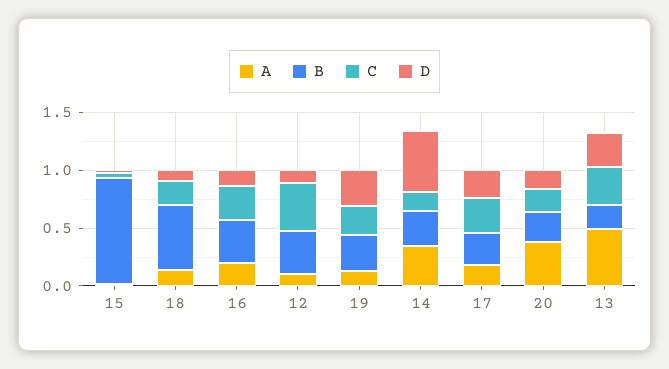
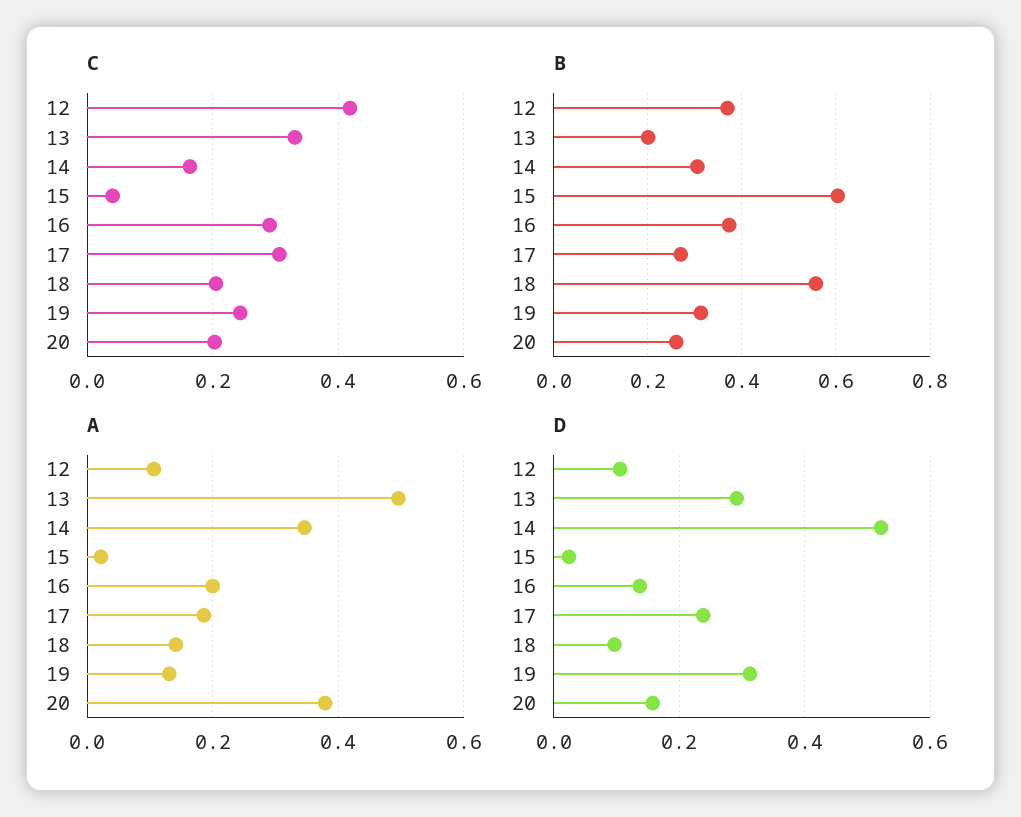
  {
    "A": {
      "15": 0.02,
      "18": 0.14,
      "16": 0.2,
      "12": 0.1,
      "19": 0.14,
      "14": 0.34,
      "17": 0.18,
      "20": 0.38,
      "13": 0.5
    },
    "B": {
-     "15": 0.9,
+     "15": 0.6,
      "18": 0.56,
      "16": 0.38,
      "12": 0.36,
      "19": 0.32,
      "14": 0.3,
      "17": 0.28,
      "20": 0.26,
      "13": 0.2
    },
    "C": {
      "15": 0.04,
      "18": 0.2,
      "16": 0.3,
      "12": 0.42,
      "19": 0.24,
      "14": 0.16,
      "17": 0.3,
      "20": 0.2,
      "13": 0.34
    },
    "D": {
      "15": 0.02,
      "18": 0.1,
      "16": 0.14,
      "12": 0.1,
      "19": 0.32,
      "14": 0.52,
      "17": 0.24,
      "20": 0.16,
      "13": 0.3
    }
  }

